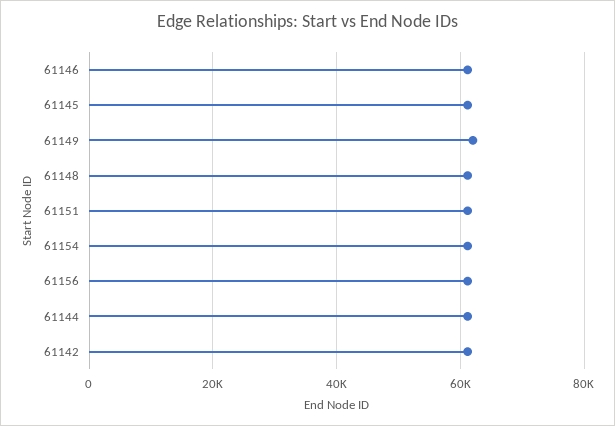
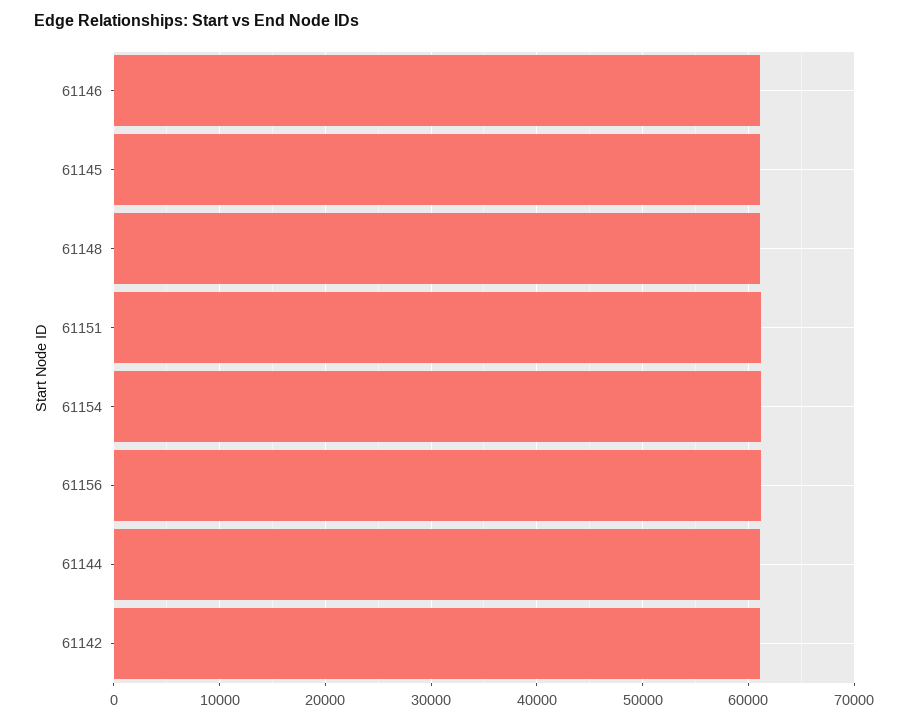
  {
    "61146": 61000,
    "61145": 61000,
-   "61149": 62000,
    "61148": 61000,
    "61151": 61000,
    "61154": 61000,
    "61156": 61000,
    "61144": 61000,
    "61142": 61000
  }

